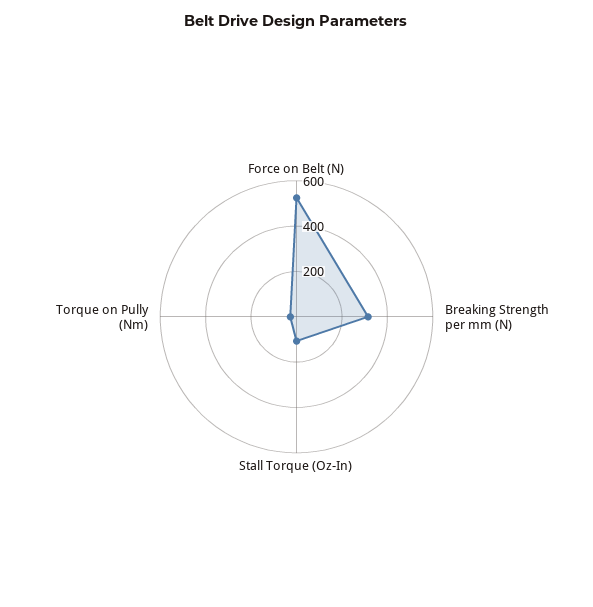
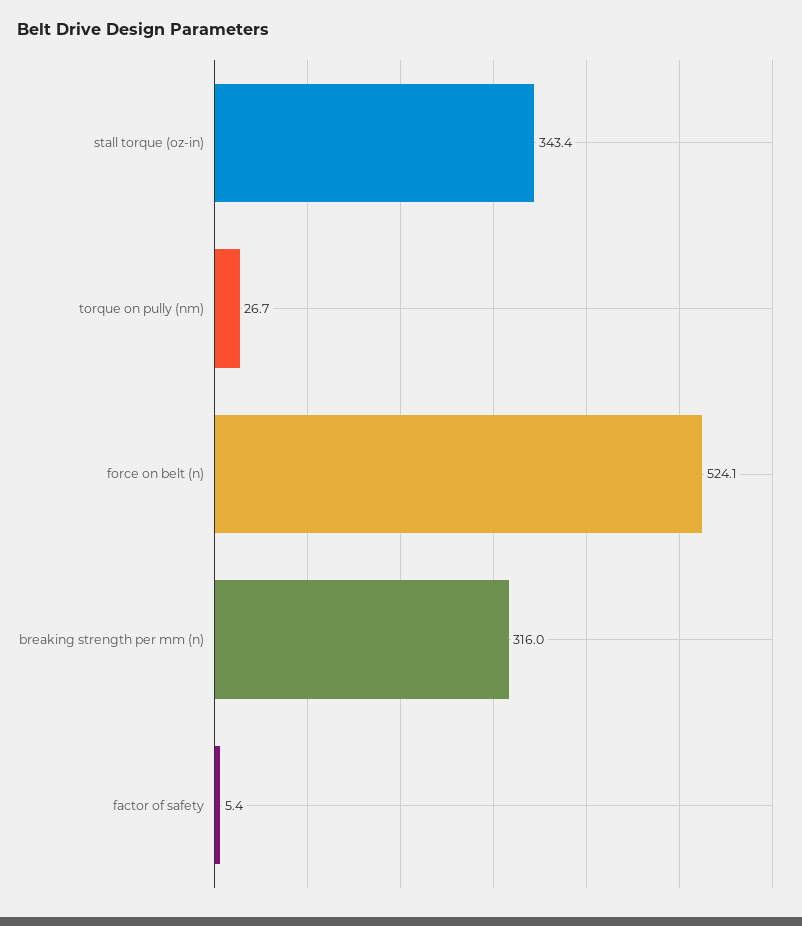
  {
    "Force on Belt (N)": 524.1,
    "Breaking Strength per mm (N)": 316,
-   "Stall Torque (Oz-In)": 100,
+   "Stall Torque (Oz-In)": 343.4,
-   "Torque on Pully (Nm)": 26.7
+   "Torque on Pully (Nm)": 26.7,
+   "factor of safety": 5.4
  }

